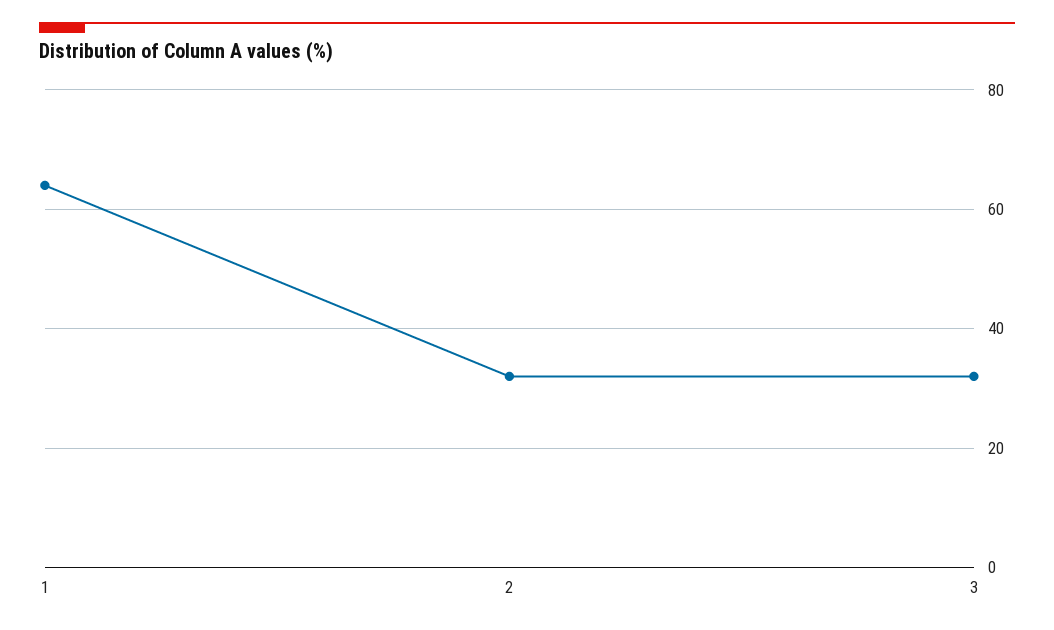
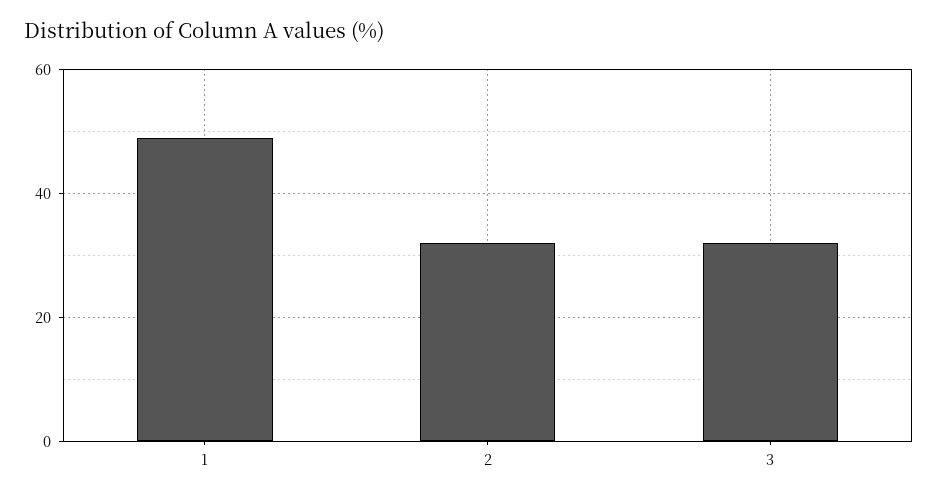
  {
-   "1": 65,
+   "1": 50,
    "2": 30,
    "3": 30
  }

